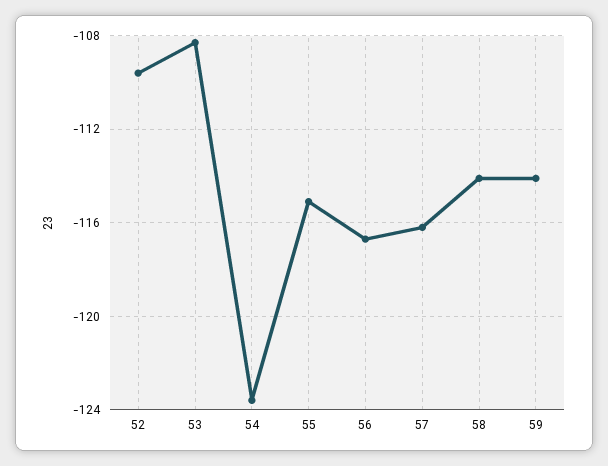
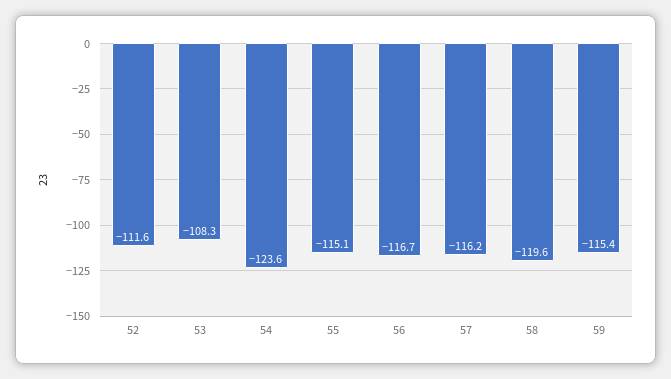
  {
-   "52": -109.5,
+   "52": -111.6,
    "53": -108.3,
    "54": -123.6,
    "55": -115.1,
    "56": -116.7,
    "57": -116.2,
-   "58": -114,
+   "58": -119.6,
-   "59": -114
+   "59": -115.4
  }

